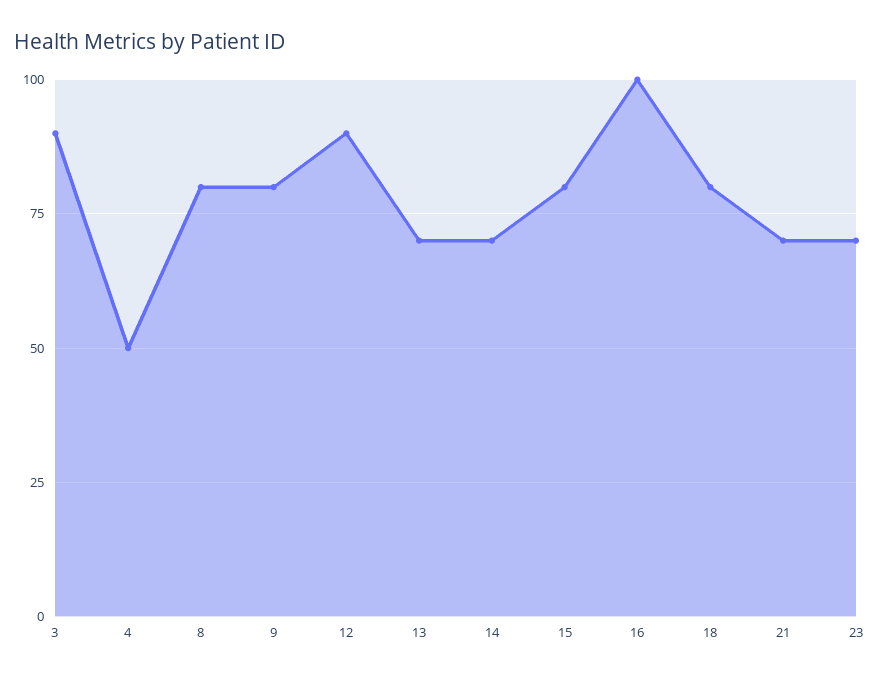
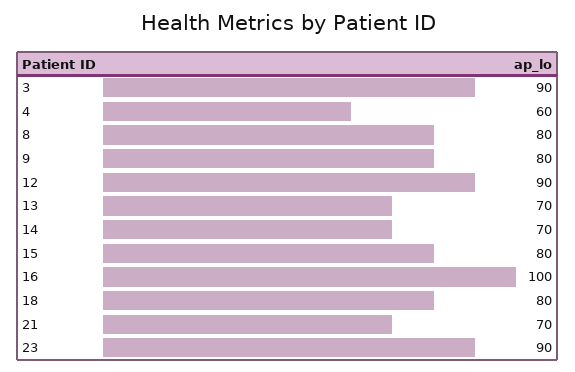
  {
    "3": 90,
-   "4": 50,
+   "4": 60,
    "8": 80,
    "9": 80,
    "12": 90,
    "13": 70,
    "14": 70,
    "15": 80,
    "16": 100,
    "18": 80,
    "21": 70,
-   "23": 70
+   "23": 90
  }

